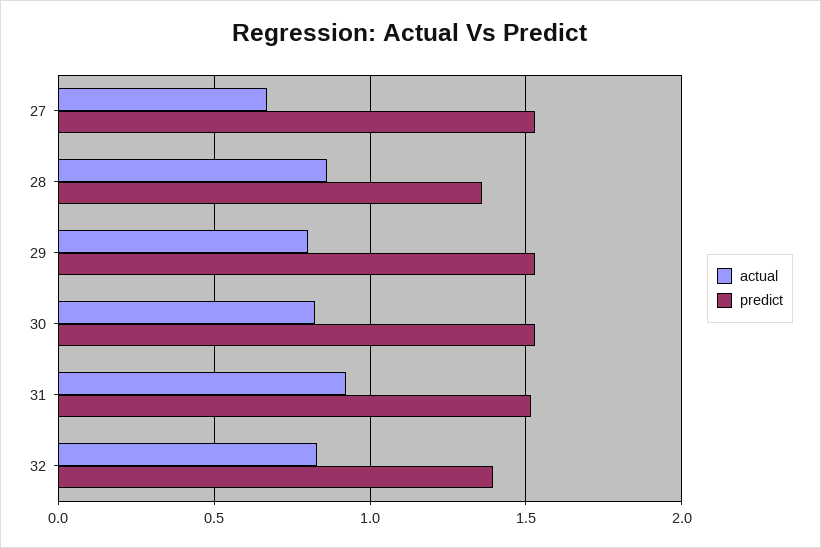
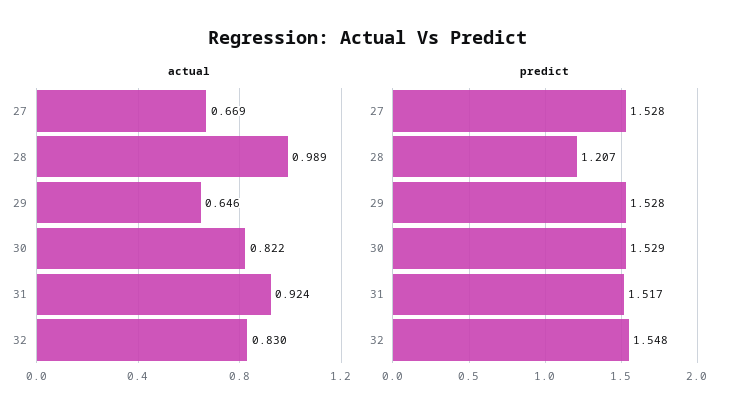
  {
    "actual": {
      "27": 0.669,
-     "28": 0.85,
+     "28": 0.989,
-     "29": 0.8,
+     "29": 0.646,
      "30": 0.822,
      "31": 0.924,
      "32": 0.83
    },
    "predict": {
      "27": 1.528,
-     "28": 1.35,
+     "28": 1.207,
      "29": 1.528,
      "30": 1.529,
      "31": 1.517,
-     "32": 1.4
+     "32": 1.548
    }
  }

